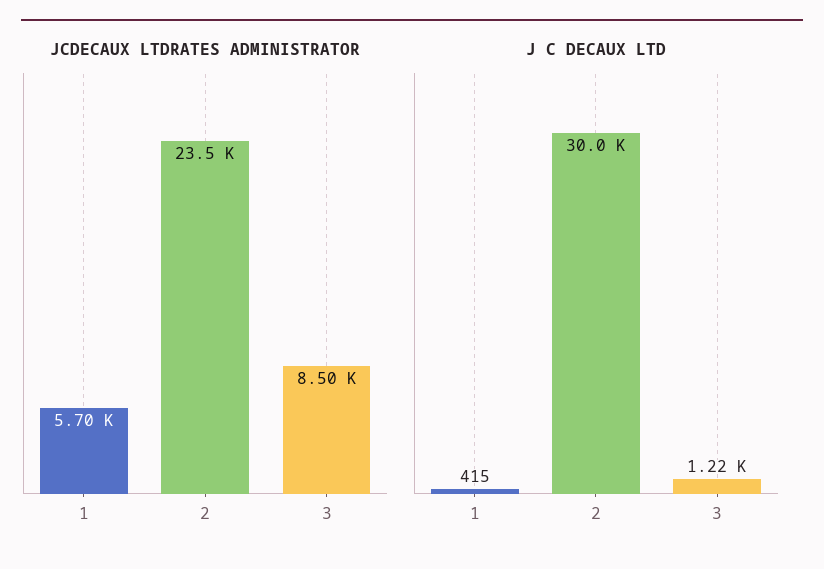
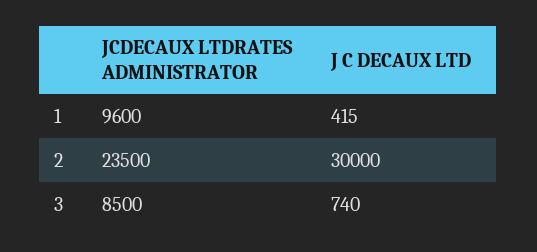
  {
    "JCDECAUX LTDRATES ADMINISTRATOR": {
-     "1": 5700,
+     "1": 9600,
      "2": 23500,
      "3": 8500
    },
    "J C DECAUX LTD": {
      "1": 415,
      "2": 30000,
-     "3": 1220
+     "3": 740
    }
  }

